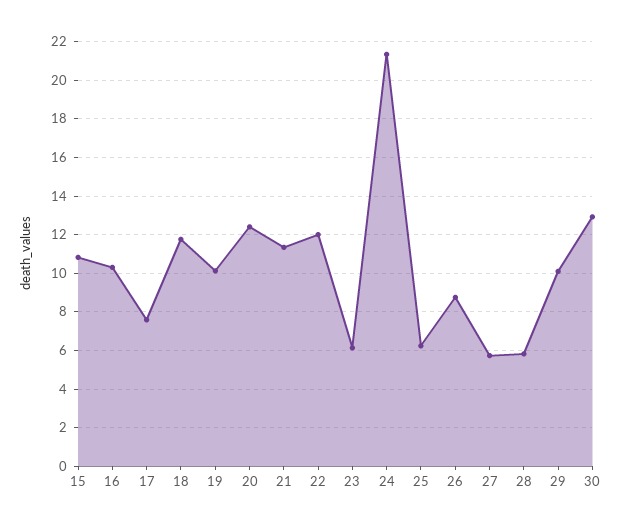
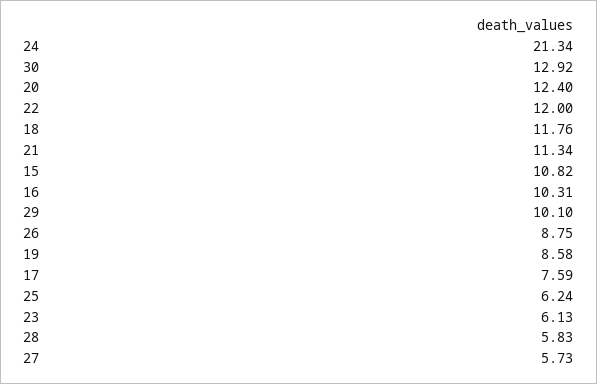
  {
    "15": 10.82,
    "16": 10.31,
    "17": 7.59,
    "18": 11.76,
-   "19": 10,
+   "19": 8.58,
    "20": 12.4,
    "21": 11.34,
    "22": 12,
    "23": 6.13,
    "24": 21.34,
    "25": 6.24,
    "26": 8.75,
    "27": 5.73,
    "28": 5.83,
    "29": 10.1,
    "30": 12.92
  }

